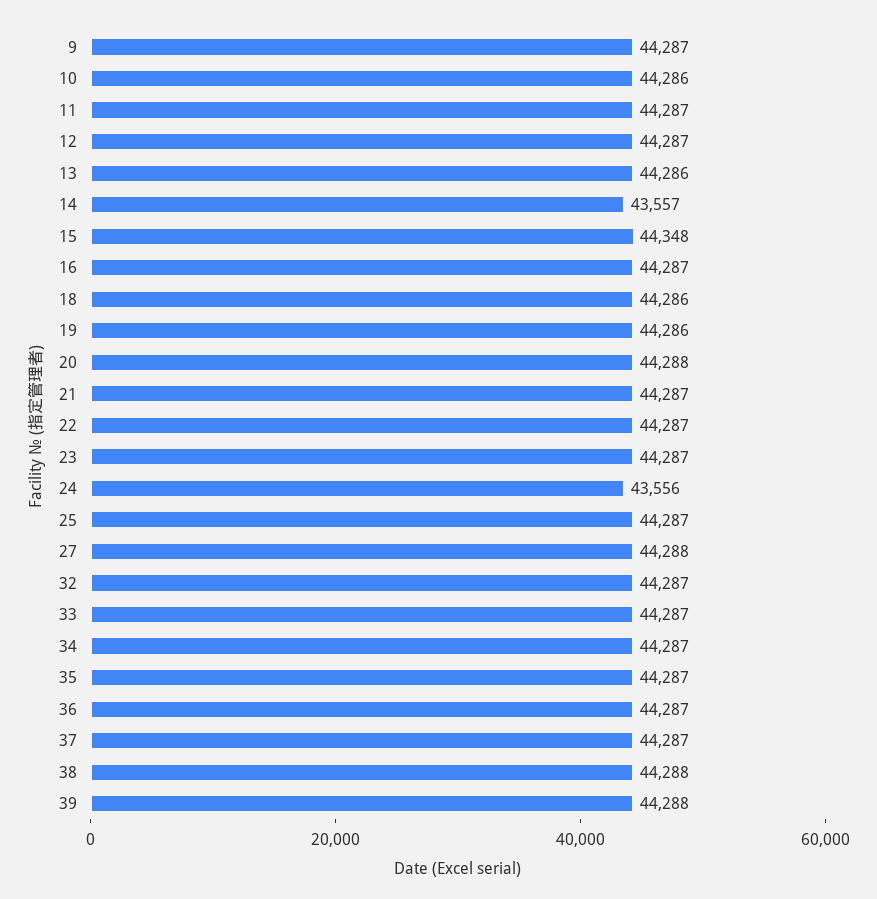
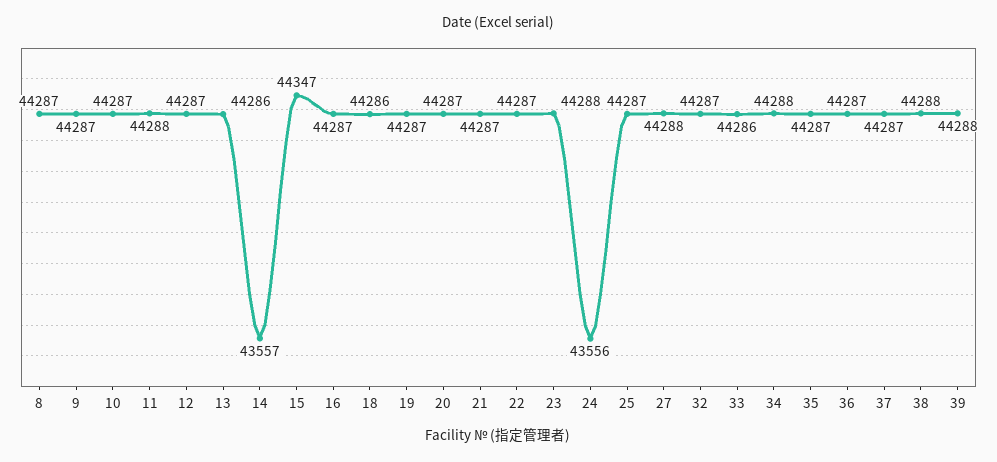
  {
    "9": 44287,
-   "10": 44286,
+   "10": 44287,
-   "11": 44287,
+   "11": 44288,
    "12": 44287,
    "13": 44286,
    "14": 43557,
-   "15": 44348,
+   "15": 44347,
    "16": 44287,
    "18": 44286,
-   "19": 44286,
+   "19": 44287,
-   "20": 44288,
+   "20": 44287,
    "21": 44287,
    "22": 44287,
-   "23": 44287,
+   "23": 44288,
    "24": 43556,
    "25": 44287,
    "27": 44288,
    "32": 44287,
-   "33": 44287,
+   "33": 44286,
-   "34": 44287,
+   "34": 44288,
    "35": 44287,
    "36": 44287,
    "37": 44287,
    "38": 44288,
-   "39": 44288
+   "39": 44288,
+   "8": 44287
  }

